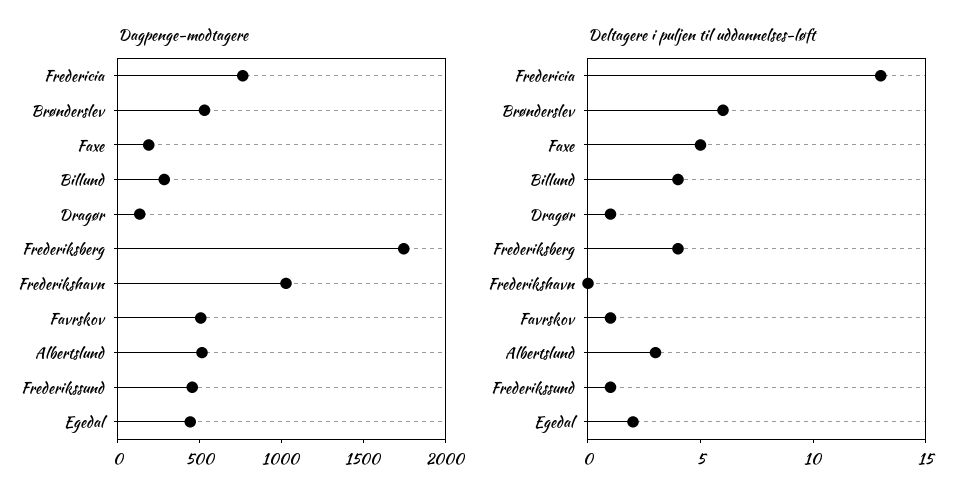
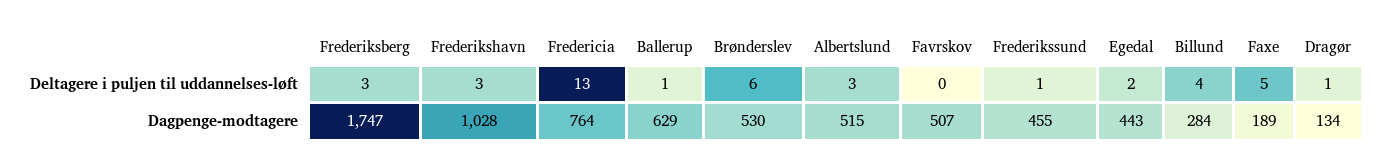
  {
    "Dagpenge-modtagere": {
      "Fredericia": 764,
      "Brønderslev": 530,
      "Faxe": 189,
      "Billund": 284,
      "Dragør": 134,
      "Frederiksberg": 1747,
      "Frederikshavn": 1028,
      "Favrskov": 507,
      "Albertslund": 515,
      "Frederikssund": 455,
-     "Egedal": 443
+     "Egedal": 443,
+     "Ballerup": 629
    },
    "Deltagere i puljen til uddannelses-løft": {
      "Fredericia": 13,
      "Brønderslev": 6,
      "Faxe": 5,
      "Billund": 4,
      "Dragør": 1,
-     "Frederiksberg": 4,
+     "Frederiksberg": 3,
-     "Frederikshavn": 0,
+     "Frederikshavn": 3,
-     "Favrskov": 1,
+     "Favrskov": 0,
      "Albertslund": 3,
      "Frederikssund": 1,
-     "Egedal": 2
+     "Egedal": 2,
+     "Ballerup": 1
    }
  }

